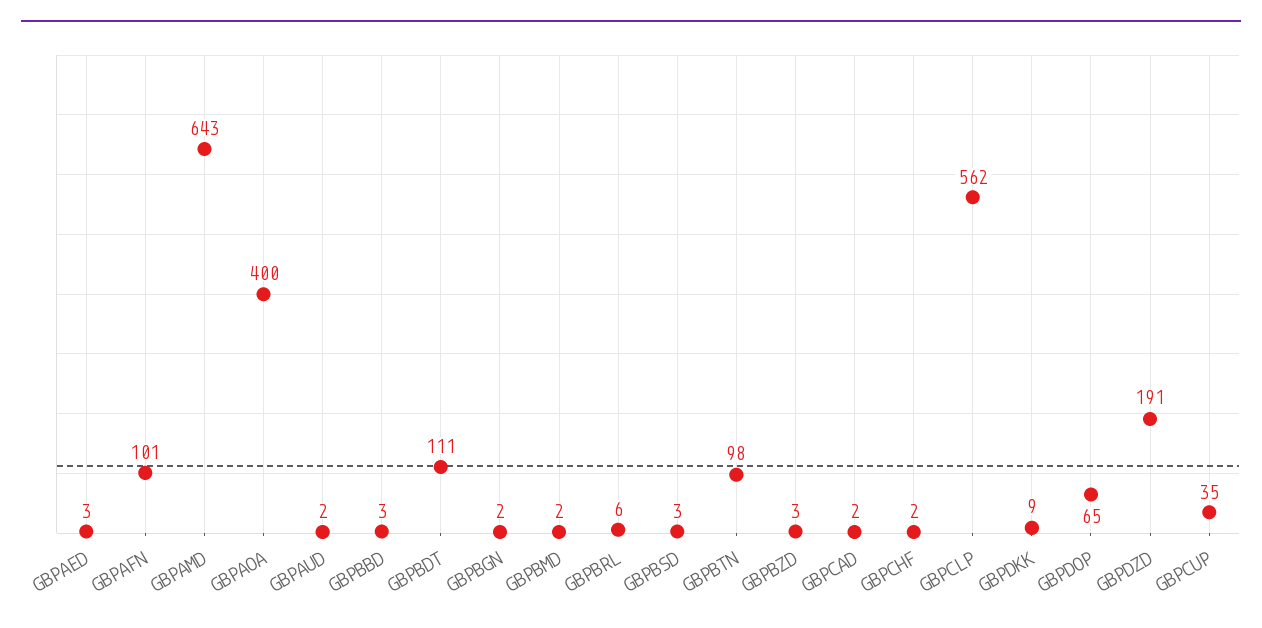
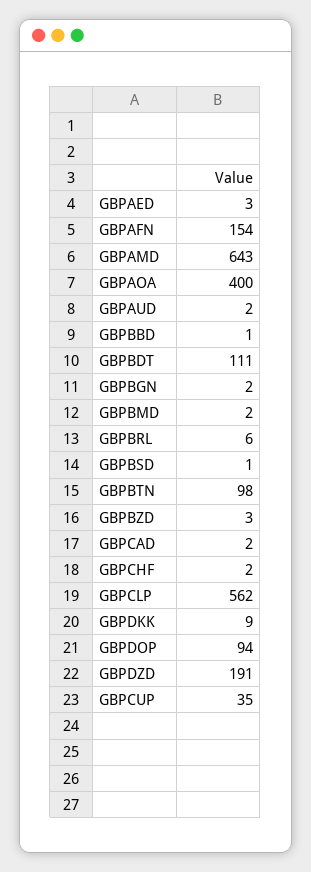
  {
    "GBPAED": 3,
-   "GBPAFN": 101,
+   "GBPAFN": 154,
    "GBPAMD": 643,
    "GBPAOA": 400,
    "GBPAUD": 2,
-   "GBPBBD": 3,
+   "GBPBBD": 1,
    "GBPBDT": 111,
    "GBPBGN": 2,
    "GBPBMD": 2,
    "GBPBRL": 6,
-   "GBPBSD": 3,
+   "GBPBSD": 1,
    "GBPBTN": 98,
    "GBPBZD": 3,
    "GBPCAD": 2,
    "GBPCHF": 2,
    "GBPCLP": 562,
    "GBPDKK": 9,
-   "GBPDOP": 65,
+   "GBPDOP": 94,
    "GBPDZD": 191,
    "GBPCUP": 35
  }

